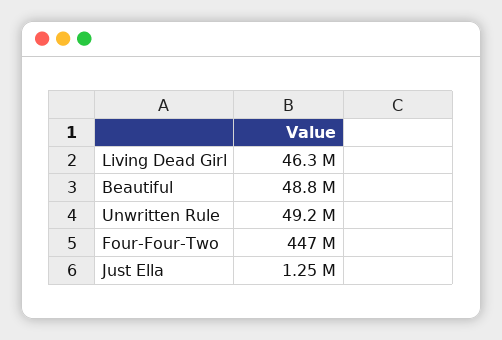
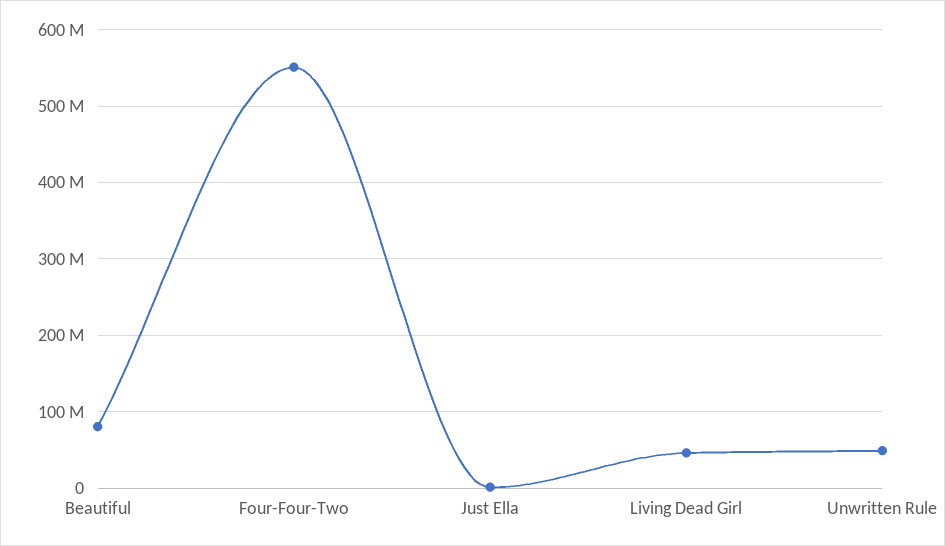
  {
    "Living Dead Girl": 46300000,
-   "Beautiful": 48800000,
+   "Beautiful": 80000000,
    "Unwritten Rule": 49200000,
-   "Four-Four-Two": 447000000,
+   "Four-Four-Two": 550000000,
    "Just Ella": 1250000
  }

